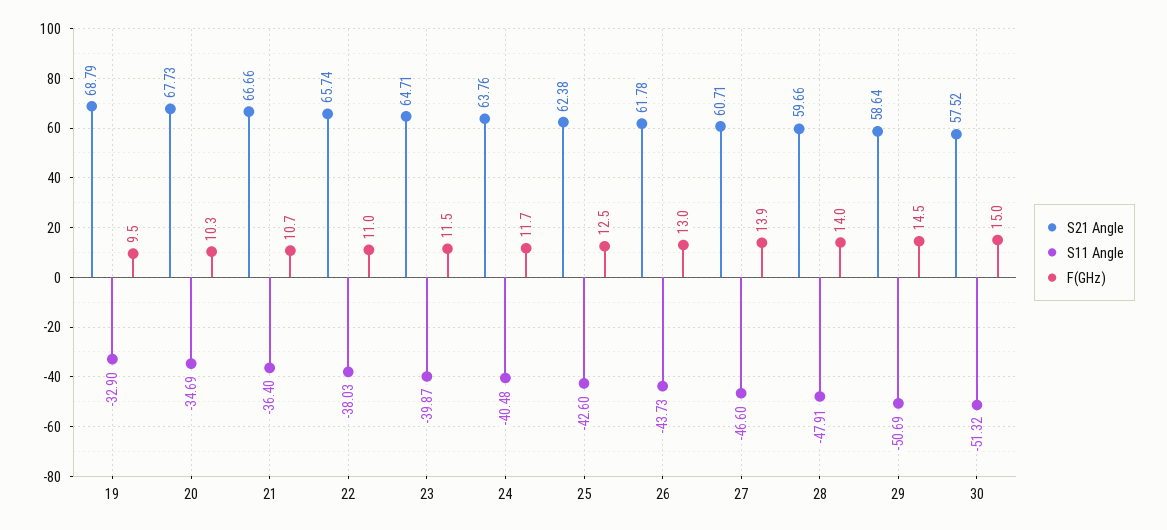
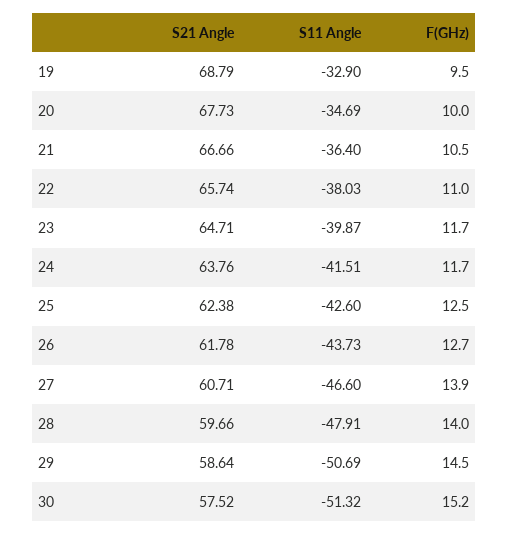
  {
    "S21 Angle": {
      "19": 68.79,
      "20": 67.73,
      "21": 66.66,
      "22": 65.74,
      "23": 64.71,
      "24": 63.76,
      "25": 62.38,
      "26": 61.78,
      "27": 60.71,
      "28": 59.66,
      "29": 58.64,
      "30": 57.52
    },
    "S11 Angle": {
      "19": -32.9,
      "20": -34.69,
      "21": -36.4,
      "22": -38.03,
      "23": -39.87,
-     "24": -40.48,
+     "24": -41.51,
      "25": -42.6,
      "26": -43.73,
      "27": -46.6,
      "28": -47.91,
      "29": -50.69,
      "30": -51.32
    },
    "F(GHz)": {
      "19": 9.5,
-     "20": 10.3,
+     "20": 10,
-     "21": 10.7,
+     "21": 10.5,
      "22": 11,
-     "23": 11.5,
+     "23": 11.7,
      "24": 11.7,
      "25": 12.5,
-     "26": 13,
+     "26": 12.7,
      "27": 13.9,
      "28": 14,
      "29": 14.5,
-     "30": 15
+     "30": 15.2
    }
  }

